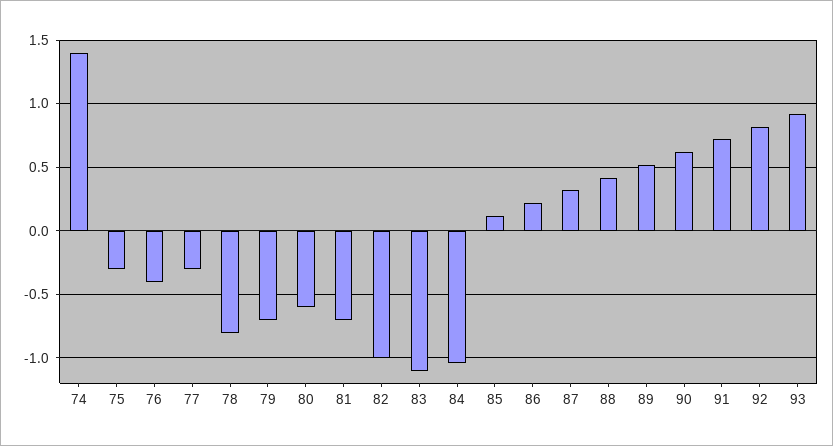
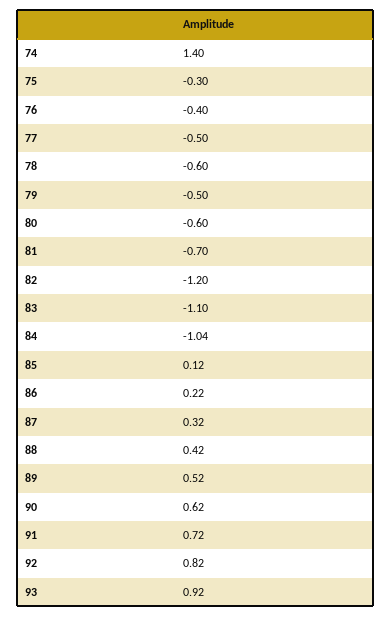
  {
    "74": 1.4,
    "75": -0.3,
    "76": -0.4,
-   "77": -0.3,
+   "77": -0.5,
-   "78": -0.8,
+   "78": -0.6,
-   "79": -0.7,
+   "79": -0.5,
    "80": -0.6,
    "81": -0.7,
-   "82": -1,
+   "82": -1.2,
    "83": -1.1,
    "84": -1.04,
    "85": 0.12,
    "86": 0.22,
    "87": 0.32,
    "88": 0.42,
    "89": 0.52,
    "90": 0.62,
    "91": 0.72,
    "92": 0.82,
    "93": 0.92
  }

